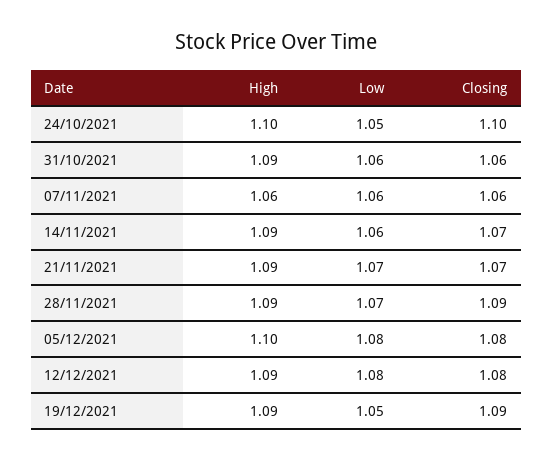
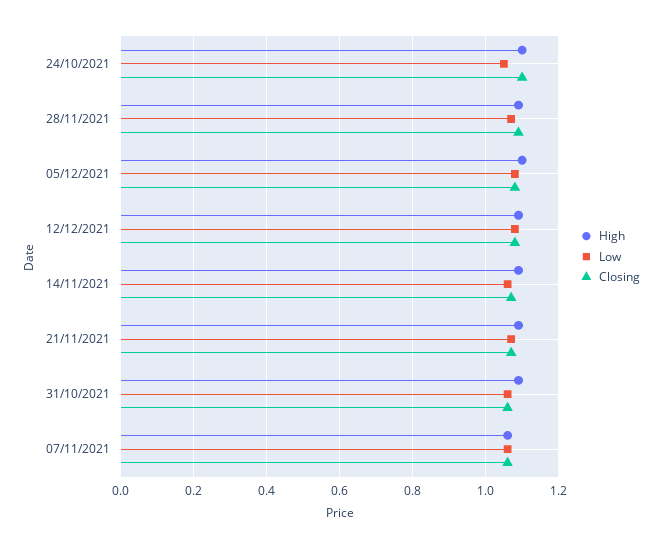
  {
    "High": {
      "24/10/2021": 1.1,
      "31/10/2021": 1.09,
      "07/11/2021": 1.06,
      "14/11/2021": 1.09,
      "21/11/2021": 1.09,
      "28/11/2021": 1.09,
      "05/12/2021": 1.1,
-     "12/12/2021": 1.09,
+     "12/12/2021": 1.09
-     "19/12/2021": 1.09
    },
    "Low": {
      "24/10/2021": 1.05,
      "31/10/2021": 1.06,
      "07/11/2021": 1.06,
      "14/11/2021": 1.06,
      "21/11/2021": 1.07,
      "28/11/2021": 1.07,
      "05/12/2021": 1.08,
-     "12/12/2021": 1.08,
+     "12/12/2021": 1.08
-     "19/12/2021": 1.05
    },
    "Closing": {
      "24/10/2021": 1.1,
      "31/10/2021": 1.06,
      "07/11/2021": 1.06,
      "14/11/2021": 1.07,
      "21/11/2021": 1.07,
      "28/11/2021": 1.09,
      "05/12/2021": 1.08,
-     "12/12/2021": 1.08,
+     "12/12/2021": 1.08
-     "19/12/2021": 1.09
    }
  }

